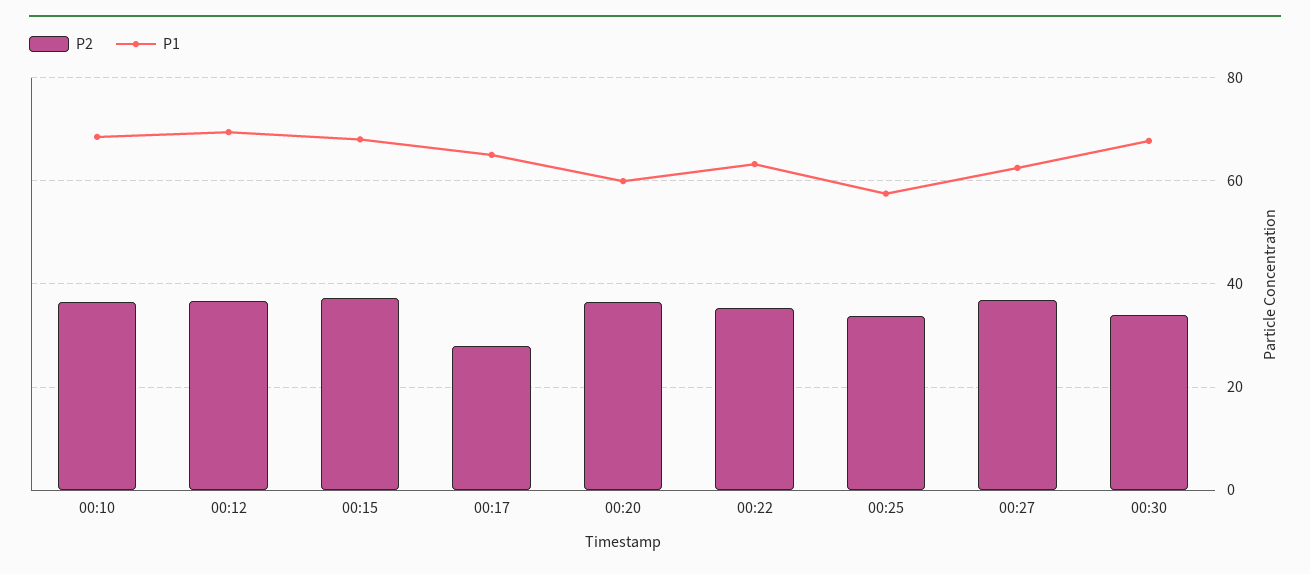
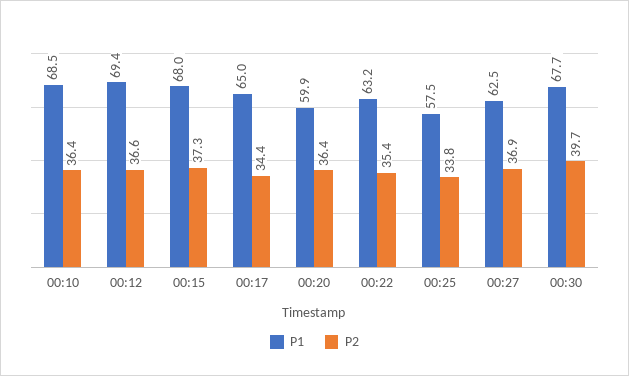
  {
    "P2": {
      "00:10": 36.4,
      "00:12": 36.6,
      "00:15": 37.3,
-     "00:17": 28,
+     "00:17": 34.4,
      "00:20": 36.4,
      "00:22": 35.4,
      "00:25": 33.8,
      "00:27": 36.9,
-     "00:30": 34
+     "00:30": 39.7
    },
    "P1": {
      "00:10": 68.5,
      "00:12": 69.4,
      "00:15": 68,
      "00:17": 65,
      "00:20": 59.9,
      "00:22": 63.2,
      "00:25": 57.5,
      "00:27": 62.5,
      "00:30": 67.7
    }
  }

